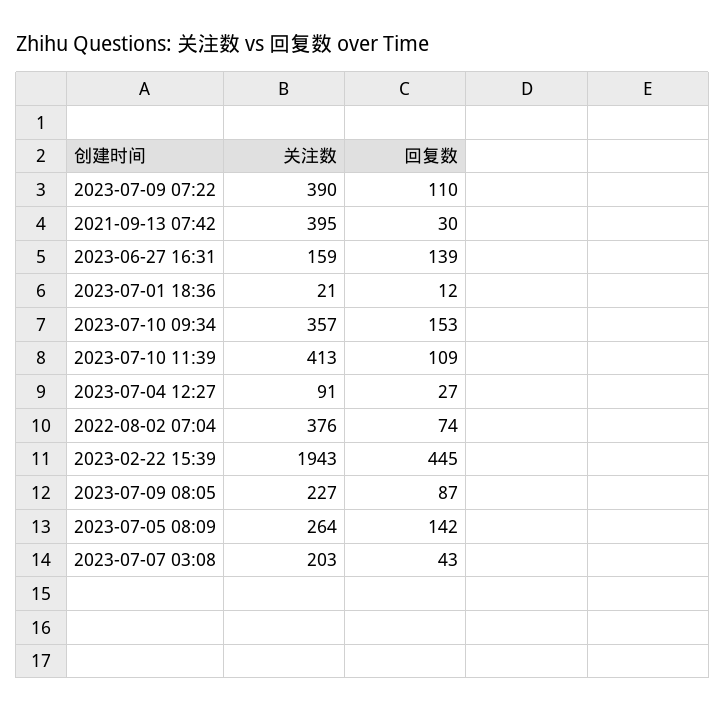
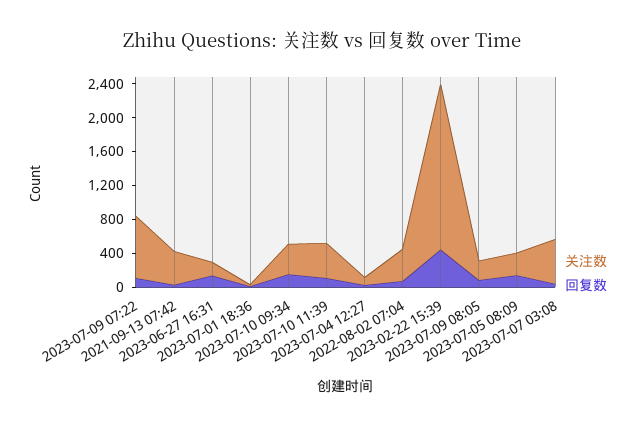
  {
    "关注数": {
-     "2023-07-09 07:22": 390,
+     "2023-07-09 07:22": 700,
      "2021-09-13 07:42": 395,
      "2023-06-27 16:31": 159,
      "2023-07-01 18:36": 21,
      "2023-07-10 09:34": 357,
      "2023-07-10 11:39": 413,
      "2023-07-04 12:27": 91,
      "2022-08-02 07:04": 376,
      "2023-02-22 15:39": 1943,
      "2023-07-09 08:05": 227,
      "2023-07-05 08:09": 264,
-     "2023-07-07 03:08": 203
+     "2023-07-07 03:08": 500
    },
    "回复数": {
      "2023-07-09 07:22": 110,
      "2021-09-13 07:42": 30,
      "2023-06-27 16:31": 139,
      "2023-07-01 18:36": 12,
      "2023-07-10 09:34": 153,
      "2023-07-10 11:39": 109,
      "2023-07-04 12:27": 27,
      "2022-08-02 07:04": 74,
      "2023-02-22 15:39": 445,
      "2023-07-09 08:05": 87,
      "2023-07-05 08:09": 142,
      "2023-07-07 03:08": 43
    }
  }

